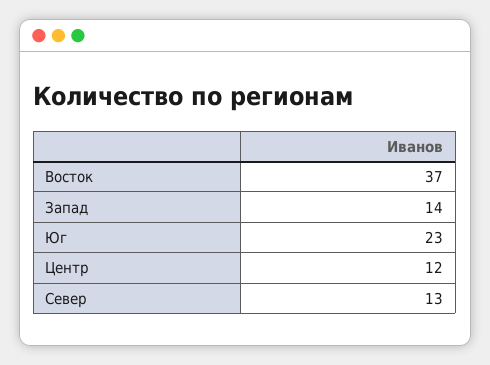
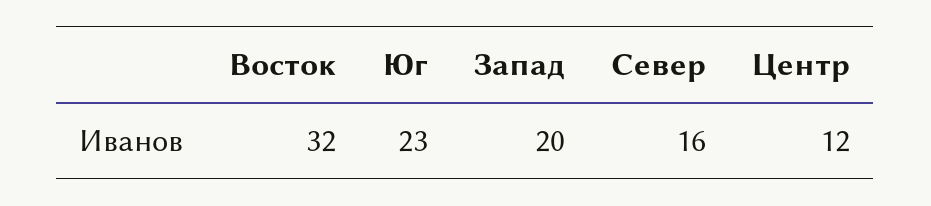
  {
-   "Восток": 37,
+   "Восток": 32,
-   "Запад": 14,
+   "Запад": 20,
    "Юг": 23,
    "Центр": 12,
-   "Север": 13
+   "Север": 16
  }

